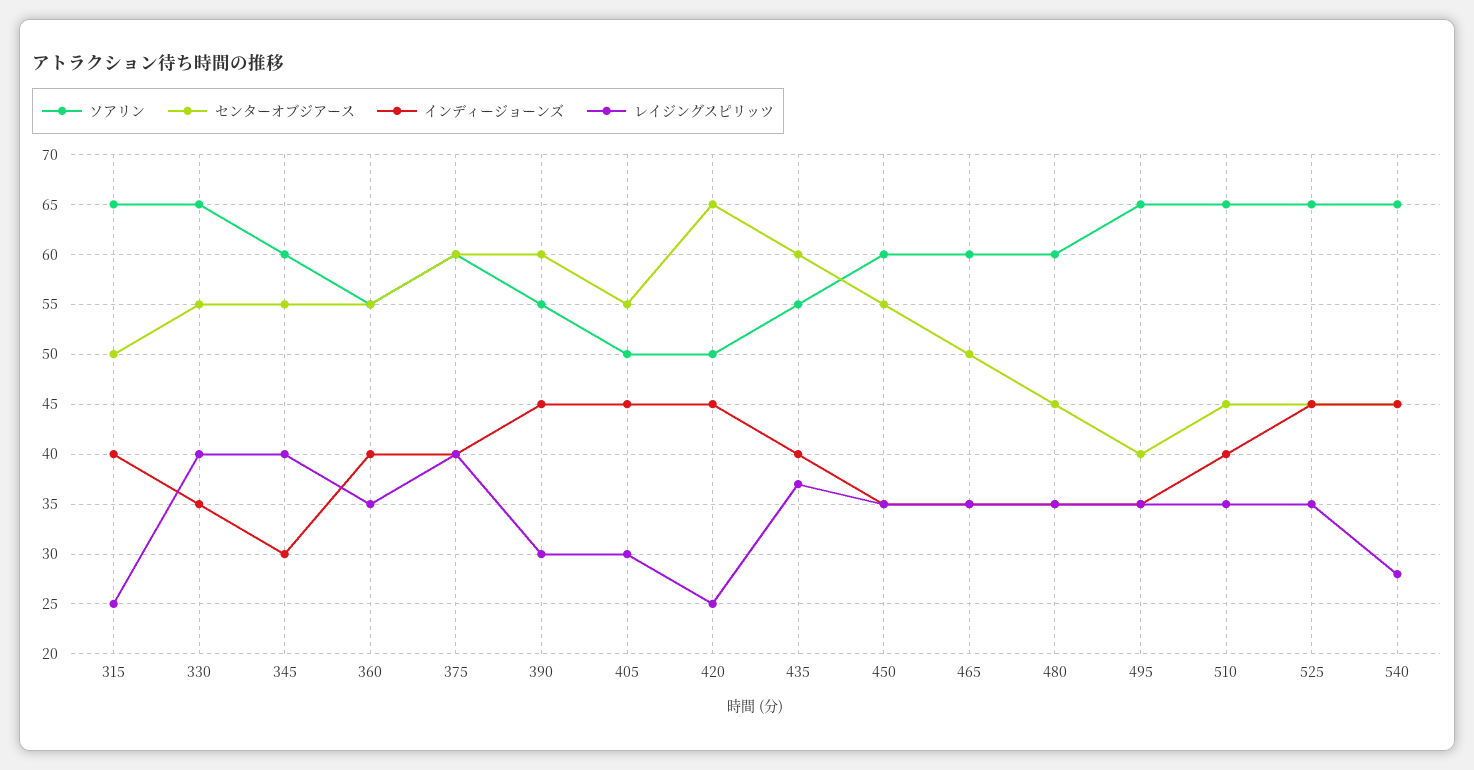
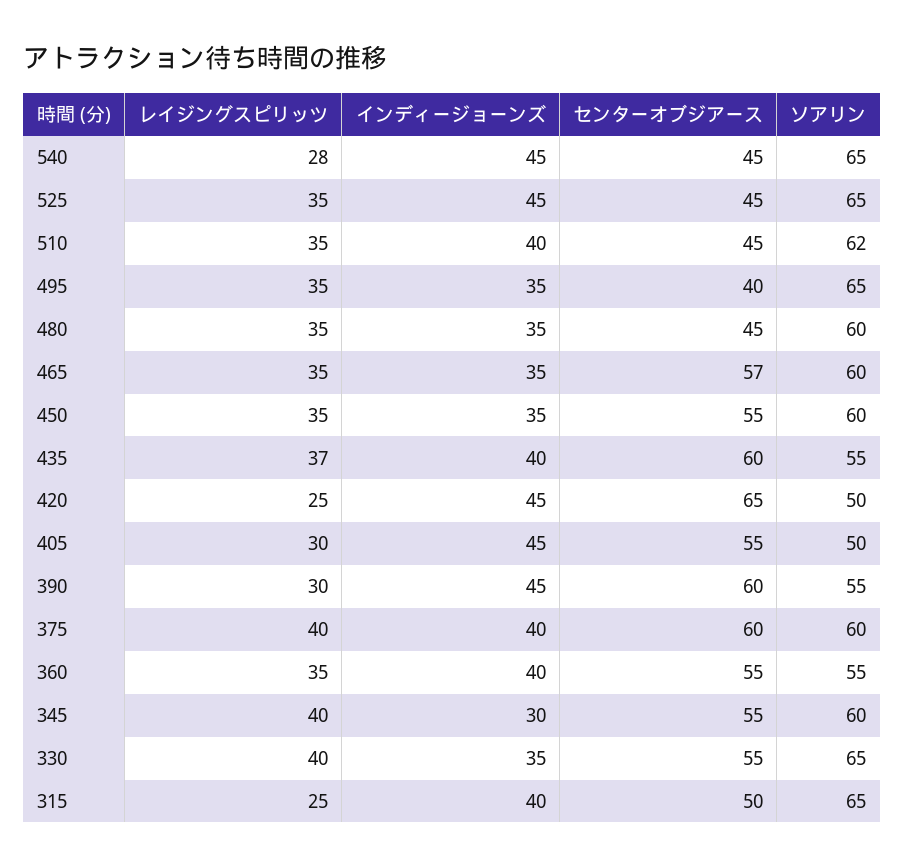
  {
    "ソアリン": {
      "315": 65,
      "330": 65,
      "345": 60,
      "360": 55,
      "375": 60,
      "390": 55,
      "405": 50,
      "420": 50,
      "435": 55,
      "450": 60,
      "465": 60,
      "480": 60,
      "495": 65,
-     "510": 65,
+     "510": 62,
      "525": 65,
      "540": 65
    },
    "センターオブジアース": {
      "315": 50,
      "330": 55,
      "345": 55,
      "360": 55,
      "375": 60,
      "390": 60,
      "405": 55,
      "420": 65,
      "435": 60,
      "450": 55,
-     "465": 50,
+     "465": 57,
      "480": 45,
      "495": 40,
      "510": 45,
      "525": 45,
      "540": 45
    },
    "インディージョーンズ": {
      "315": 40,
      "330": 35,
      "345": 30,
      "360": 40,
      "375": 40,
      "390": 45,
      "405": 45,
      "420": 45,
      "435": 40,
      "450": 35,
      "465": 35,
      "480": 35,
      "495": 35,
      "510": 40,
      "525": 45,
      "540": 45
    },
    "レイジングスピリッツ": {
      "315": 25,
      "330": 40,
      "345": 40,
      "360": 35,
      "375": 40,
      "390": 30,
      "405": 30,
      "420": 25,
      "435": 37,
      "450": 35,
      "465": 35,
      "480": 35,
      "495": 35,
      "510": 35,
      "525": 35,
      "540": 28
    }
  }

